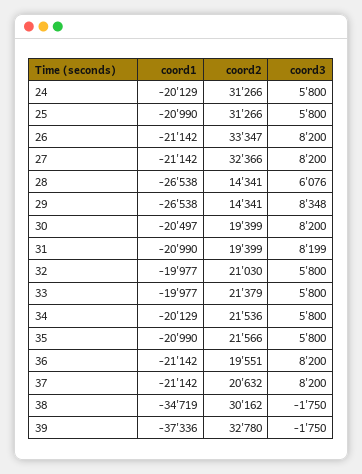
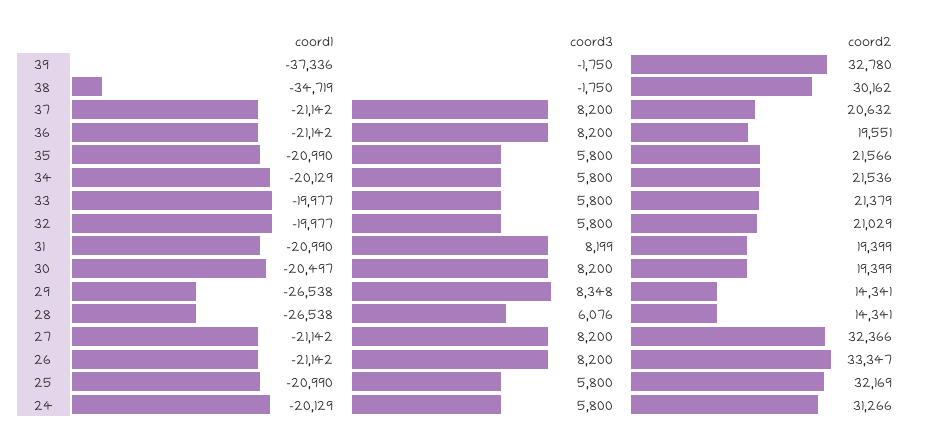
  {
    "coord1": {
      "24": -20129,
      "25": -20990,
      "26": -21142,
      "27": -21142,
      "28": -26538,
      "29": -26538,
      "30": -20497,
      "31": -20990,
      "32": -19977,
      "33": -19977,
      "34": -20129,
      "35": -20990,
      "36": -21142,
      "37": -21142,
      "38": -34719,
      "39": -37336
    },
    "coord2": {
      "24": 31266,
-     "25": 31266,
+     "25": 32169,
      "26": 33347,
      "27": 32366,
      "28": 14341,
      "29": 14341,
      "30": 19399,
      "31": 19399,
-     "32": 21030,
+     "32": 21029,
      "33": 21379,
      "34": 21536,
      "35": 21566,
      "36": 19551,
      "37": 20632,
      "38": 30162,
      "39": 32780
    },
    "coord3": {
      "24": 5800,
      "25": 5800,
      "26": 8200,
      "27": 8200,
      "28": 6076,
      "29": 8348,
      "30": 8200,
      "31": 8199,
      "32": 5800,
      "33": 5800,
      "34": 5800,
      "35": 5800,
      "36": 8200,
      "37": 8200,
      "38": -1750,
      "39": -1750
    }
  }

